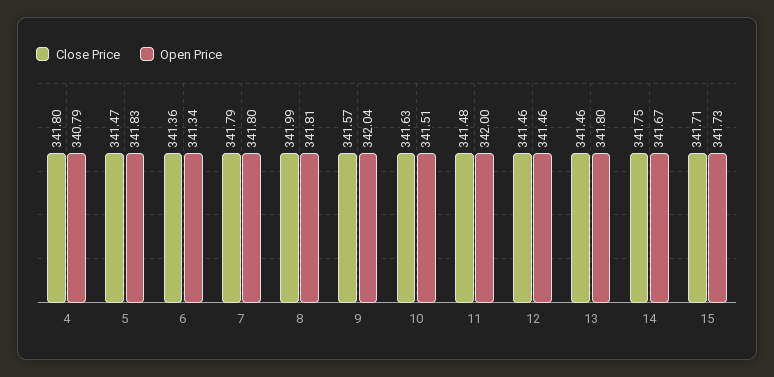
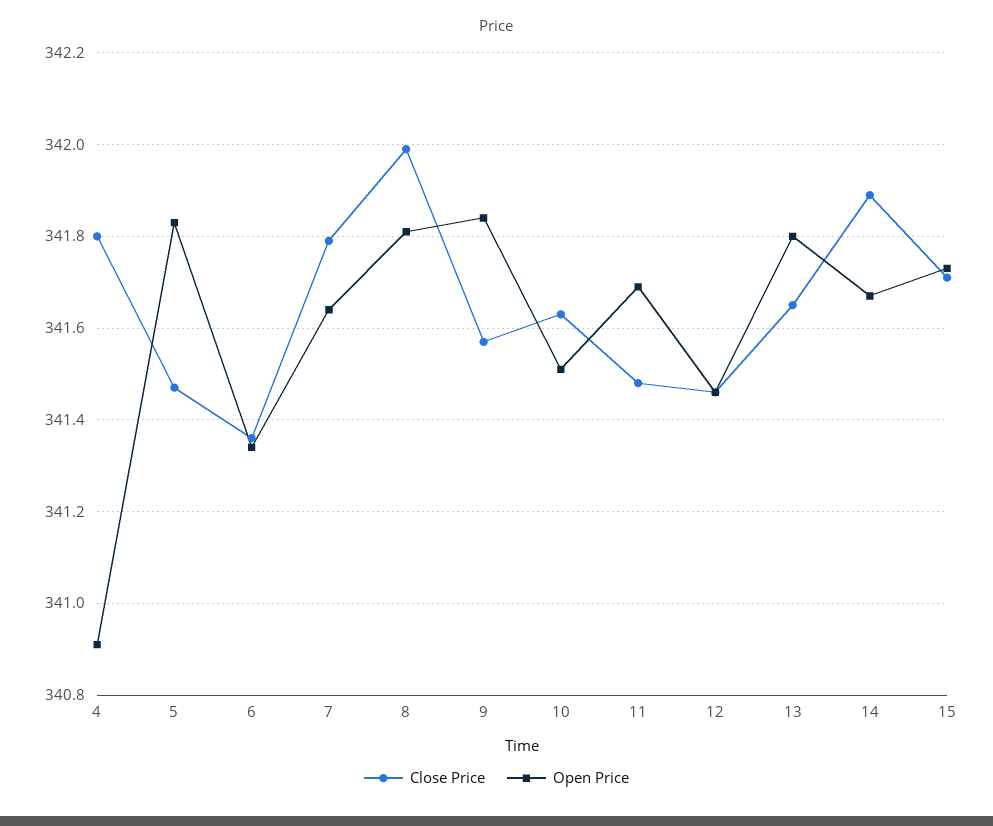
  {
    "Close Price": {
      "4": 341.8,
      "5": 341.47,
      "6": 341.36,
      "7": 341.79,
      "8": 341.99,
      "9": 341.57,
      "10": 341.63,
      "11": 341.48,
      "12": 341.46,
-     "13": 341.46,
+     "13": 341.65,
-     "14": 341.75,
+     "14": 341.9,
      "15": 341.71
    },
    "Open Price": {
-     "4": 340.79,
+     "4": 340.9,
      "5": 341.83,
      "6": 341.34,
-     "7": 341.8,
+     "7": 341.65,
      "8": 341.81,
-     "9": 342.04,
+     "9": 341.85,
      "10": 341.51,
-     "11": 342,
+     "11": 341.7,
      "12": 341.46,
      "13": 341.8,
      "14": 341.67,
      "15": 341.73
    }
  }

